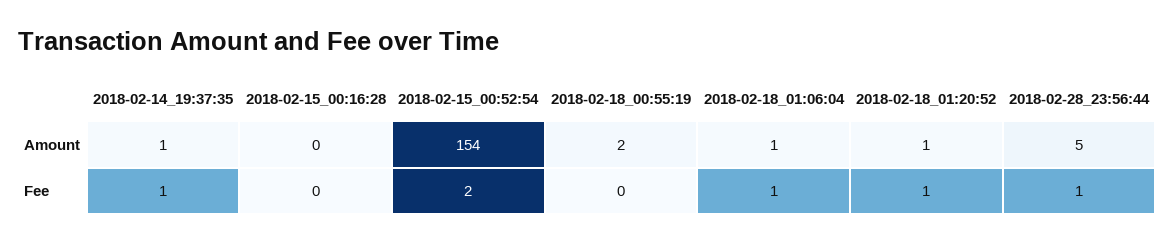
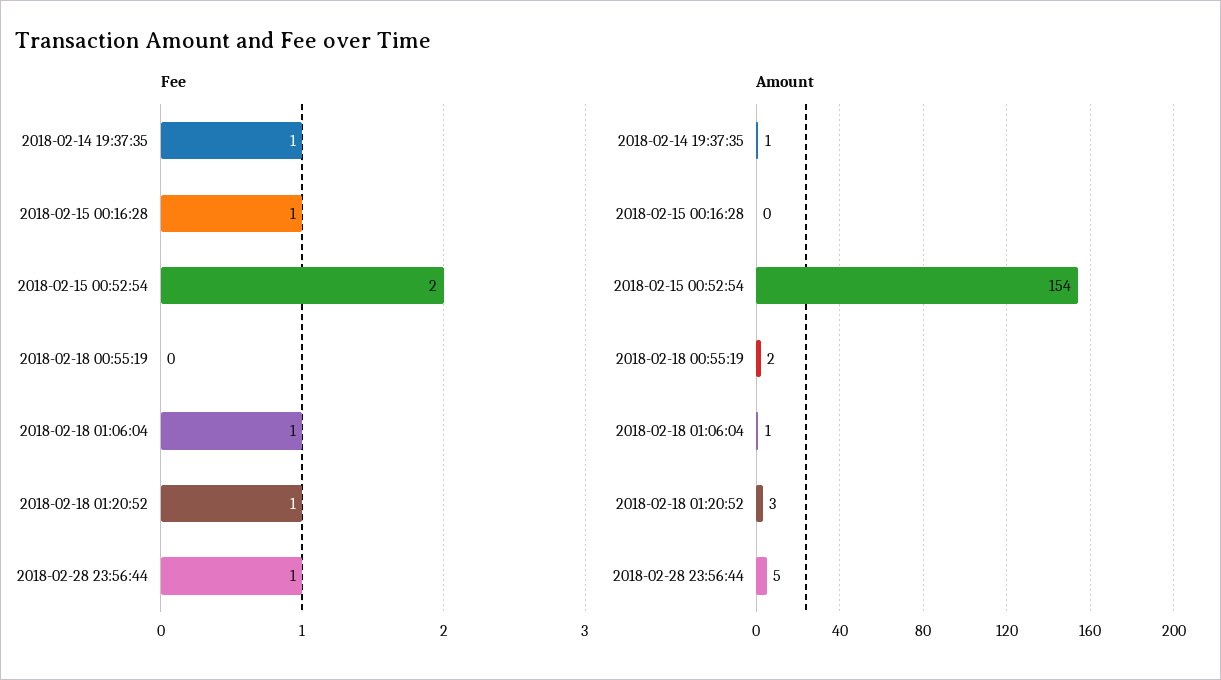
  {
    "Amount": {
      "2018-02-14_19:37:35": 1,
      "2018-02-15_00:16:28": 0,
      "2018-02-15_00:52:54": 154,
      "2018-02-18_00:55:19": 2,
      "2018-02-18_01:06:04": 1,
-     "2018-02-18_01:20:52": 1,
+     "2018-02-18_01:20:52": 3,
      "2018-02-28_23:56:44": 5
    },
    "Fee": {
      "2018-02-14_19:37:35": 1,
-     "2018-02-15_00:16:28": 0,
+     "2018-02-15_00:16:28": 1,
      "2018-02-15_00:52:54": 2,
      "2018-02-18_00:55:19": 0,
      "2018-02-18_01:06:04": 1,
      "2018-02-18_01:20:52": 1,
      "2018-02-28_23:56:44": 1
    }
  }

